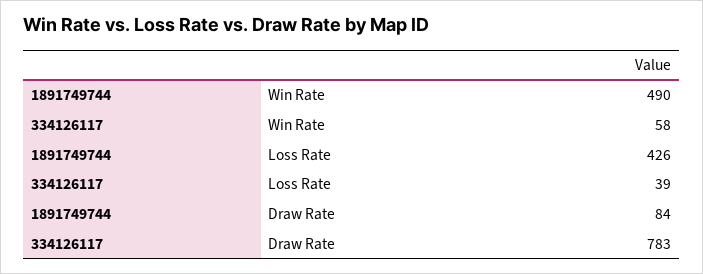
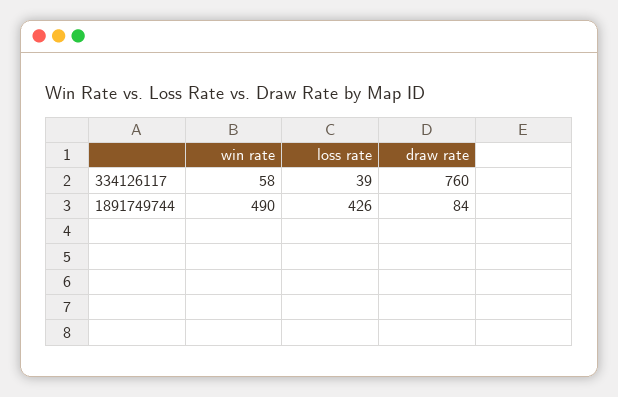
  {
    "1891749744": {
      "Win Rate": 490,
      "Loss Rate": 426,
      "Draw Rate": 84
    },
    "334126117": {
      "Win Rate": 58,
      "Loss Rate": 39,
-     "Draw Rate": 783
+     "Draw Rate": 760
    }
  }

